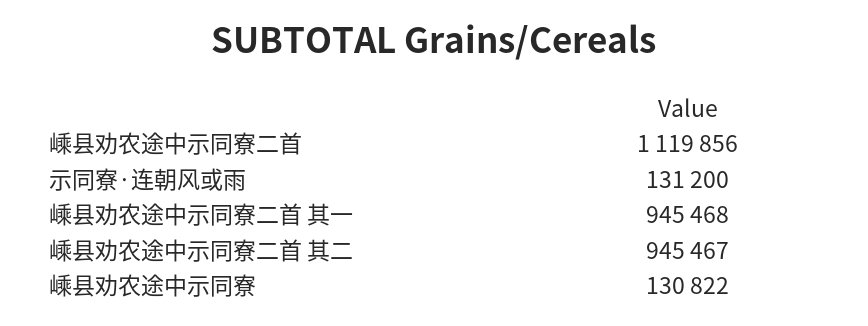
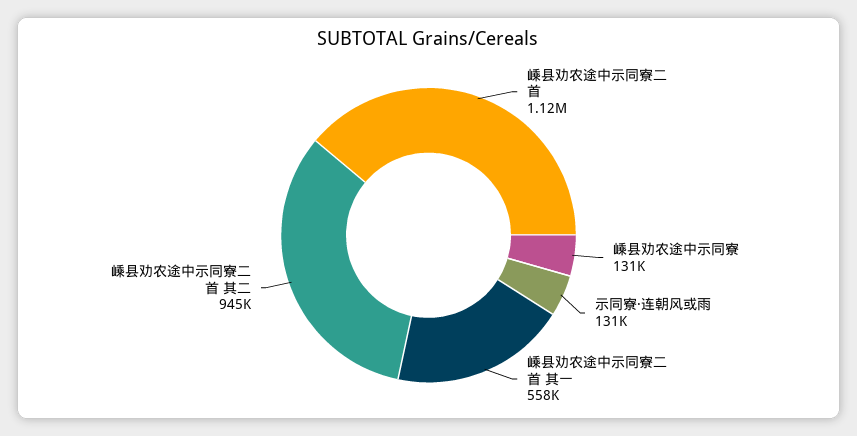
  {
    "嵊县劝农途中示同寮二首": 1119856,
    "示同寮·连朝风或雨": 131200,
-   "嵊县劝农途中示同寮二首 其一": 945468,
+   "嵊县劝农途中示同寮二首 其一": 558000,
    "嵊县劝农途中示同寮二首 其二": 945467,
    "嵊县劝农途中示同寮": 130822
  }

